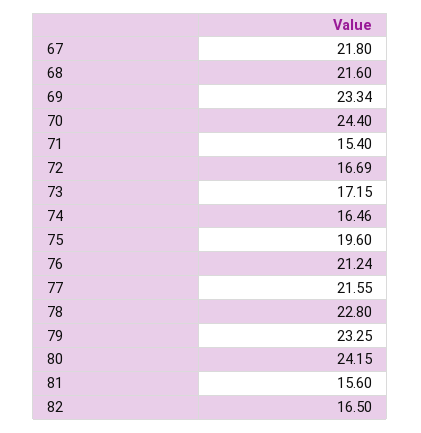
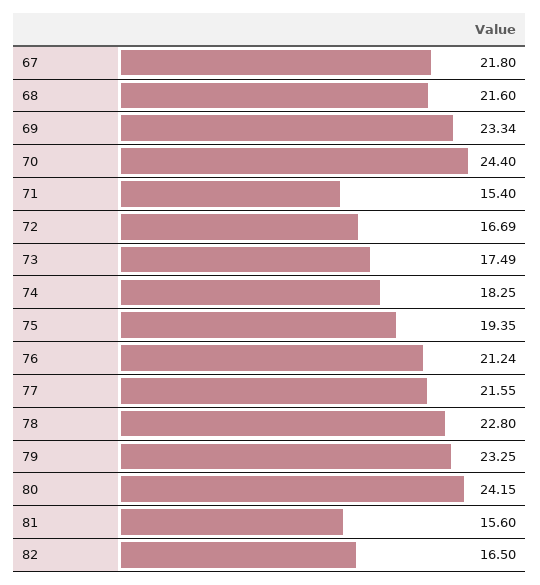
  {
    "67": 21.8,
    "68": 21.6,
    "69": 23.34,
    "70": 24.4,
    "71": 15.4,
    "72": 16.69,
-   "73": 17.15,
+   "73": 17.49,
-   "74": 16.46,
+   "74": 18.25,
-   "75": 19.6,
+   "75": 19.35,
    "76": 21.24,
    "77": 21.55,
    "78": 22.8,
    "79": 23.25,
    "80": 24.15,
    "81": 15.6,
    "82": 16.5
  }

